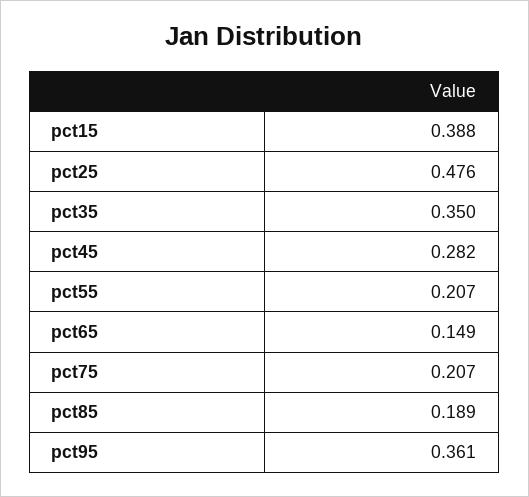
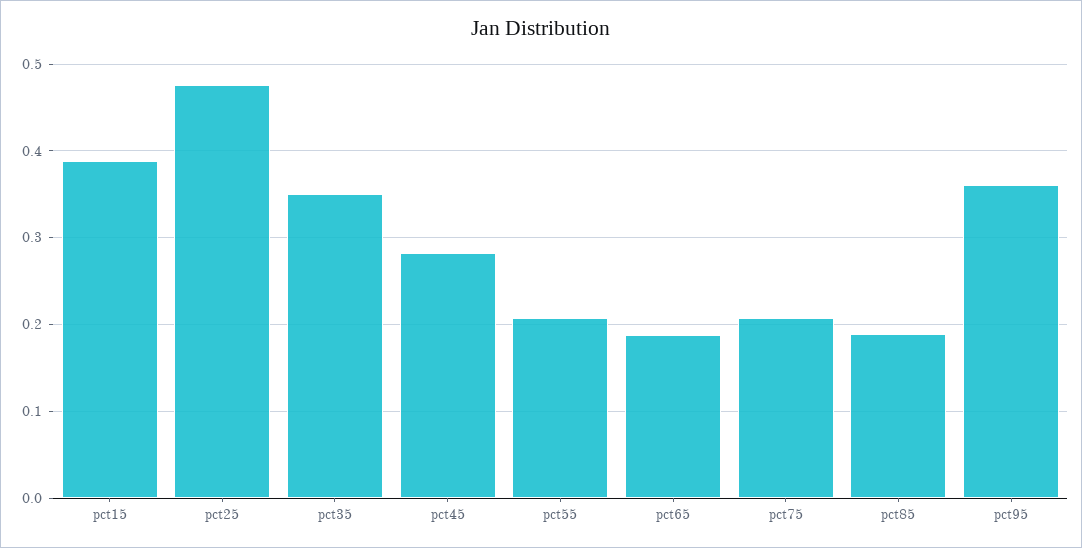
  {
    "pct15": 0.388,
    "pct25": 0.476,
    "pct35": 0.35,
    "pct45": 0.282,
    "pct55": 0.207,
-   "pct65": 0.149,
+   "pct65": 0.19,
    "pct75": 0.207,
    "pct85": 0.189,
    "pct95": 0.361
  }

